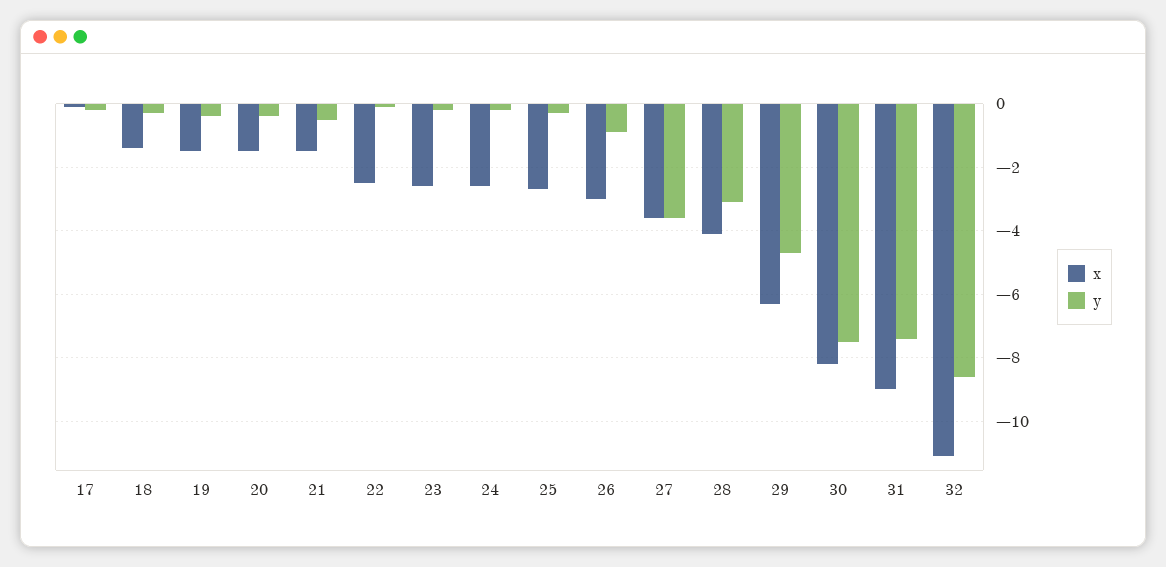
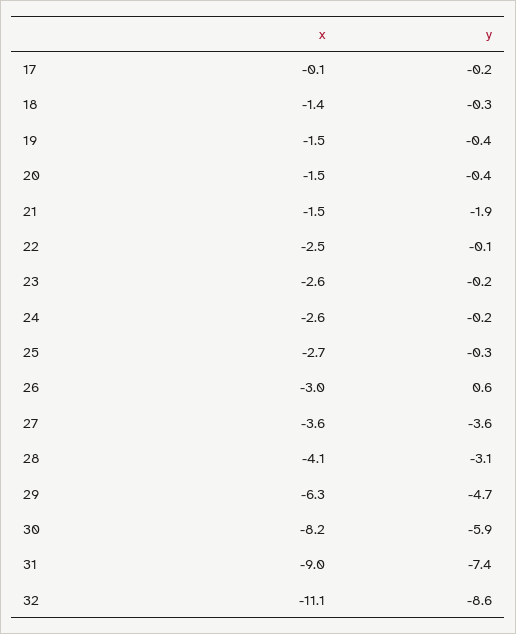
  {
    "x": {
      "17": -0.1,
      "18": -1.4,
      "19": -1.5,
      "20": -1.5,
      "21": -1.5,
      "22": -2.5,
      "23": -2.6,
      "24": -2.6,
      "25": -2.7,
      "26": -3,
      "27": -3.6,
      "28": -4.1,
      "29": -6.3,
      "30": -8.2,
      "31": -9,
      "32": -11.1
    },
    "y": {
      "17": -0.2,
      "18": -0.3,
      "19": -0.4,
      "20": -0.4,
-     "21": -0.5,
+     "21": -1.9,
      "22": -0.1,
      "23": -0.2,
      "24": -0.2,
      "25": -0.3,
-     "26": -1,
+     "26": 0.6,
      "27": -3.6,
      "28": -3.1,
      "29": -4.7,
-     "30": -7.5,
+     "30": -5.9,
      "31": -7.4,
      "32": -8.6
    }
  }

